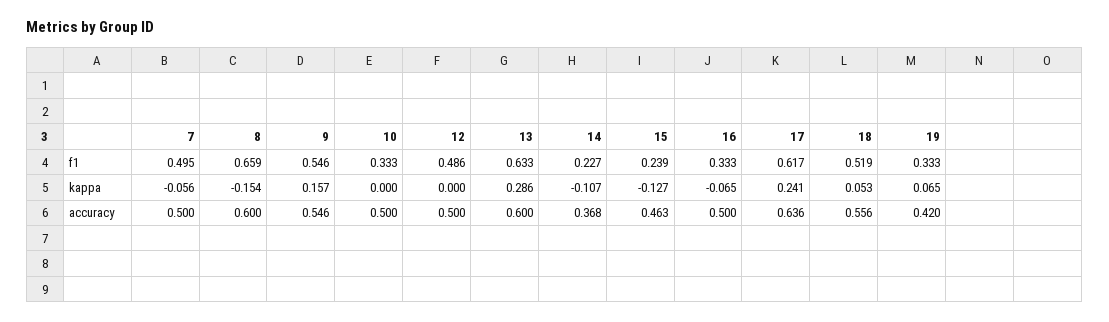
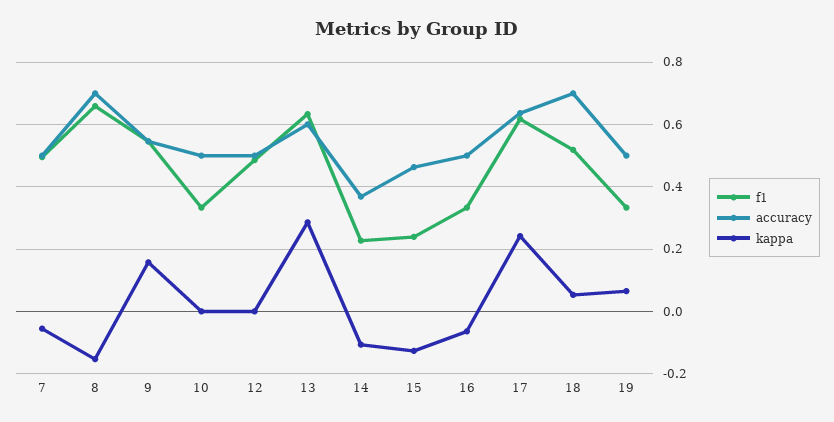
  {
    "f1": {
      "7": 0.495,
      "8": 0.659,
      "9": 0.546,
      "10": 0.333,
      "12": 0.486,
      "13": 0.633,
      "14": 0.227,
      "15": 0.239,
      "16": 0.333,
      "17": 0.617,
      "18": 0.519,
      "19": 0.333
    },
    "kappa": {
      "7": -0.056,
      "8": -0.154,
      "9": 0.157,
      "10": 0,
      "12": 0,
      "13": 0.286,
      "14": -0.107,
      "15": -0.127,
      "16": -0.065,
      "17": 0.241,
      "18": 0.053,
      "19": 0.065
    },
    "accuracy": {
      "7": 0.5,
-     "8": 0.6,
+     "8": 0.7,
      "9": 0.546,
      "10": 0.5,
      "12": 0.5,
      "13": 0.6,
      "14": 0.368,
      "15": 0.463,
      "16": 0.5,
      "17": 0.636,
-     "18": 0.556,
+     "18": 0.7,
-     "19": 0.42
+     "19": 0.5
    }
  }

